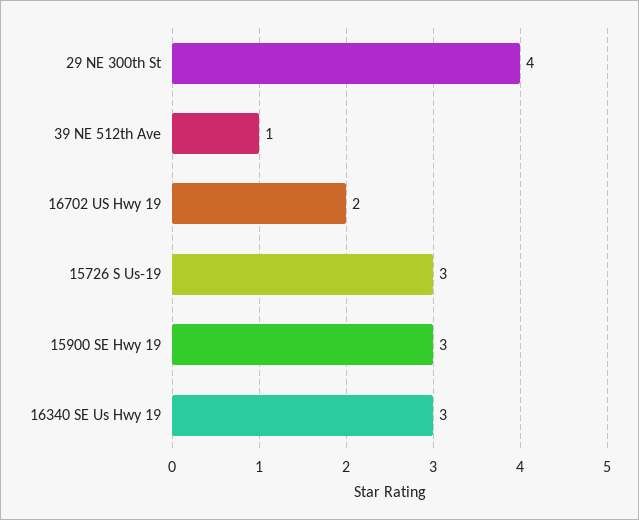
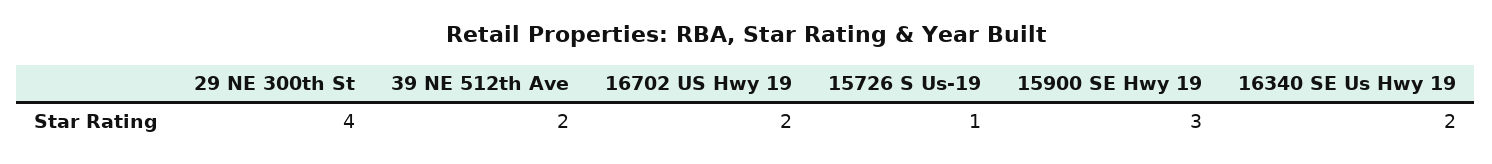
  {
    "29 NE 300th St": 4,
-   "39 NE 512th Ave": 1,
+   "39 NE 512th Ave": 2,
    "16702 US Hwy 19": 2,
-   "15726 S Us-19": 3,
+   "15726 S Us-19": 1,
    "15900 SE Hwy 19": 3,
-   "16340 SE Us Hwy 19": 3
+   "16340 SE Us Hwy 19": 2
  }

